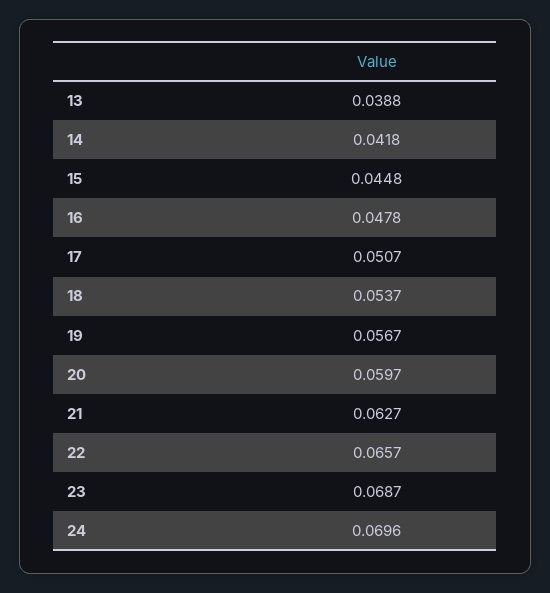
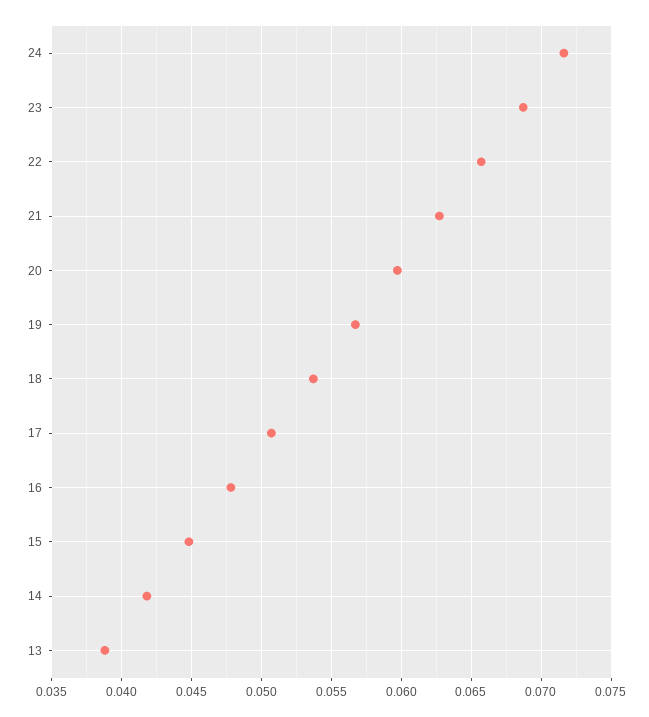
  {
    "13": 0.0388,
    "14": 0.0418,
    "15": 0.0448,
    "16": 0.0478,
    "17": 0.0507,
    "18": 0.0537,
    "19": 0.0567,
    "20": 0.0597,
    "21": 0.0627,
    "22": 0.0657,
    "23": 0.0687,
-   "24": 0.0696
+   "24": 0.0715
  }

